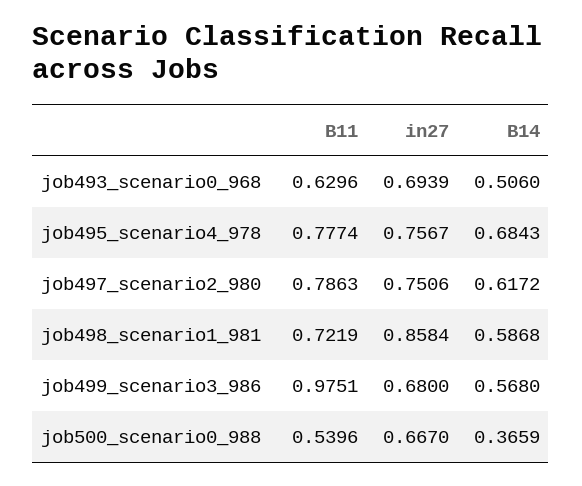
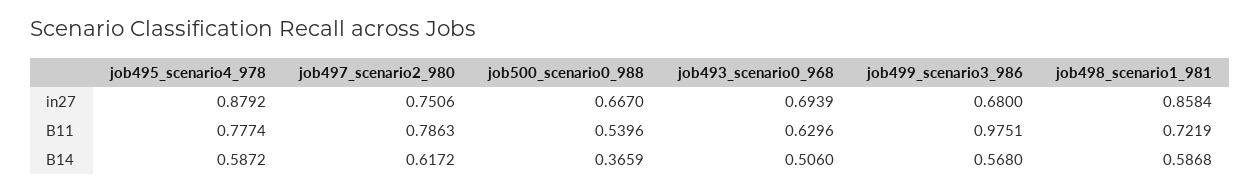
  {
    "B11": {
      "job493_scenario0_968": 0.6296,
      "job495_scenario4_978": 0.7774,
      "job497_scenario2_980": 0.7863,
      "job498_scenario1_981": 0.7219,
      "job499_scenario3_986": 0.9751,
      "job500_scenario0_988": 0.5396
    },
    "in27": {
      "job493_scenario0_968": 0.6939,
-     "job495_scenario4_978": 0.7567,
+     "job495_scenario4_978": 0.8792,
      "job497_scenario2_980": 0.7506,
      "job498_scenario1_981": 0.8584,
      "job499_scenario3_986": 0.68,
      "job500_scenario0_988": 0.667
    },
    "B14": {
      "job493_scenario0_968": 0.506,
-     "job495_scenario4_978": 0.6843,
+     "job495_scenario4_978": 0.5872,
      "job497_scenario2_980": 0.6172,
      "job498_scenario1_981": 0.5868,
      "job499_scenario3_986": 0.568,
      "job500_scenario0_988": 0.3659
    }
  }

